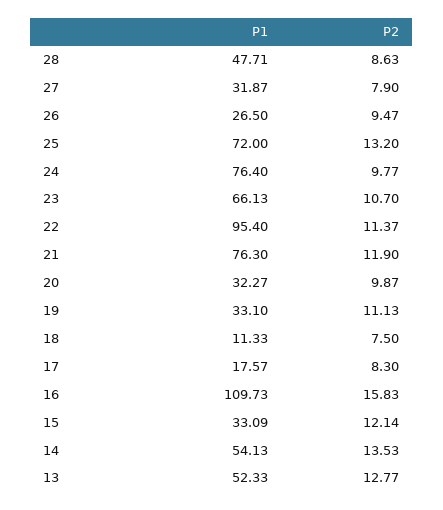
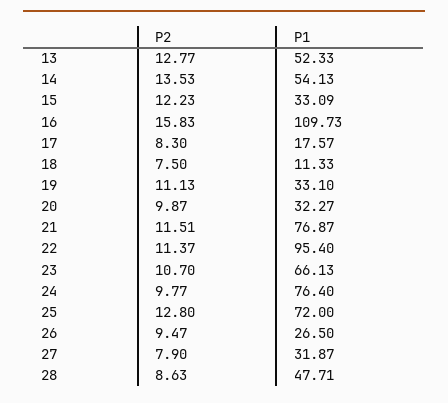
  {
    "P1": {
      "28": 47.71,
      "27": 31.87,
      "26": 26.5,
      "25": 72,
      "24": 76.4,
      "23": 66.13,
      "22": 95.4,
-     "21": 76.3,
+     "21": 76.87,
      "20": 32.27,
      "19": 33.1,
      "18": 11.33,
      "17": 17.57,
      "16": 109.73,
      "15": 33.09,
      "14": 54.13,
      "13": 52.33
    },
    "P2": {
      "28": 8.63,
      "27": 7.9,
      "26": 9.47,
-     "25": 13.2,
+     "25": 12.8,
      "24": 9.77,
      "23": 10.7,
      "22": 11.37,
-     "21": 11.9,
+     "21": 11.51,
      "20": 9.87,
      "19": 11.13,
      "18": 7.5,
      "17": 8.3,
      "16": 15.83,
-     "15": 12.14,
+     "15": 12.23,
      "14": 13.53,
      "13": 12.77
    }
  }

